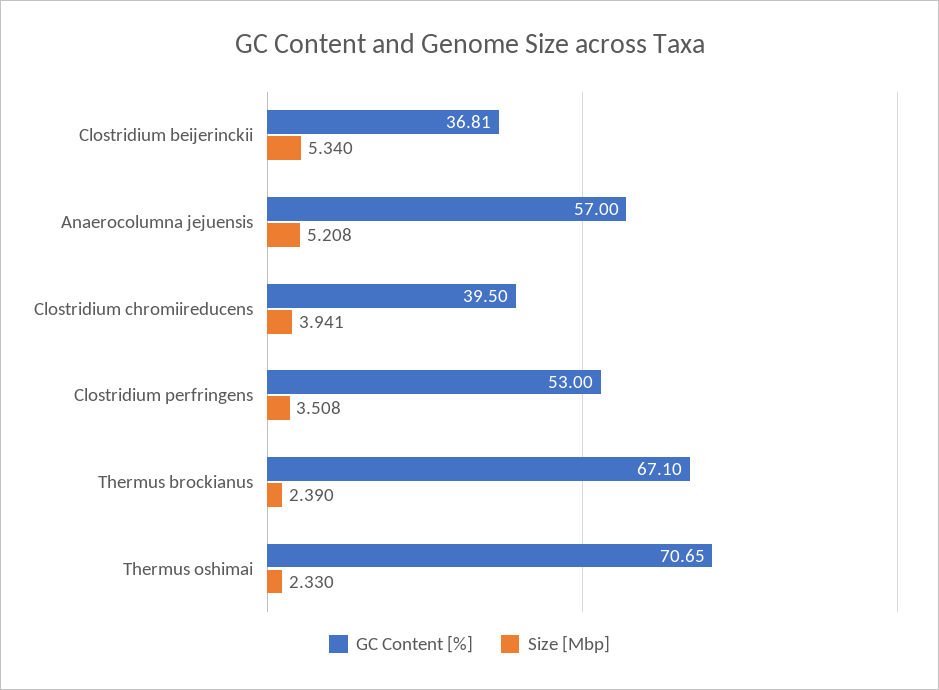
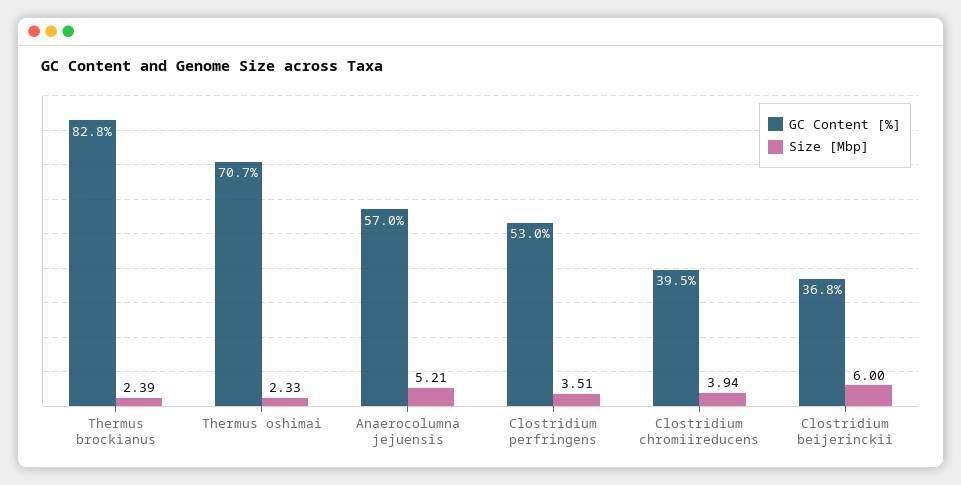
  {
    "GC Content [%]": {
      "Clostridium beijerinckii": 36.81,
      "Anaerocolumna jejuensis": 57,
      "Clostridium chromiireducens": 39.5,
      "Clostridium perfringens": 53,
-     "Thermus brockianus": 67.1,
+     "Thermus brockianus": 82.8,
      "Thermus oshimai": 70.65
    },
    "Size [Mbp]": {
-     "Clostridium beijerinckii": 5.34,
+     "Clostridium beijerinckii": 6,
      "Anaerocolumna jejuensis": 5.208,
      "Clostridium chromiireducens": 3.941,
      "Clostridium perfringens": 3.508,
      "Thermus brockianus": 2.39,
      "Thermus oshimai": 2.33
    }
  }

